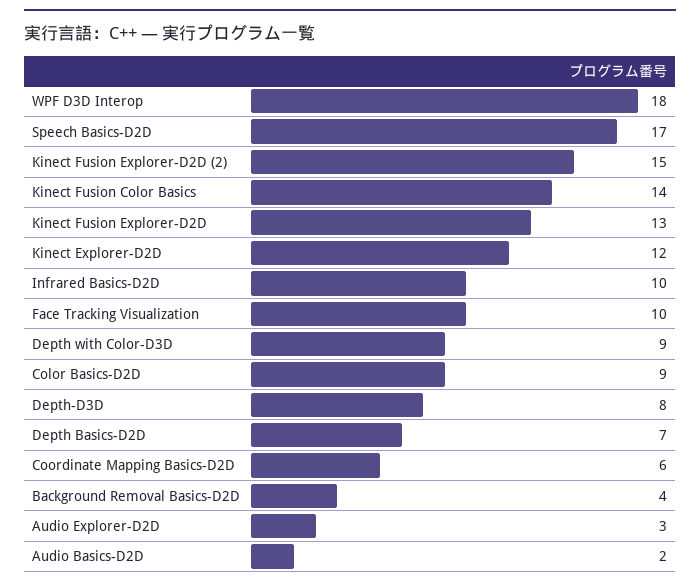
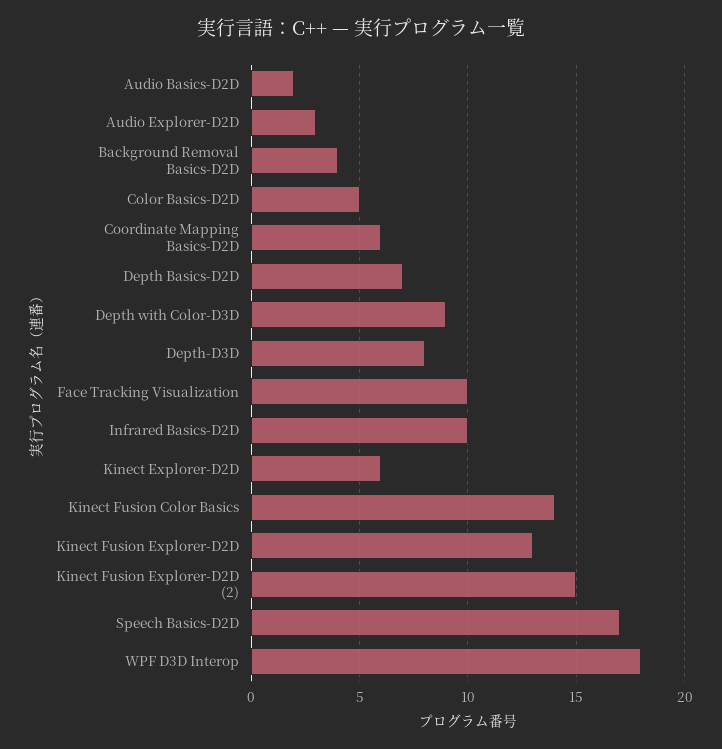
  {
    "WPF D3D Interop": 18,
    "Speech Basics-D2D": 17,
    "Kinect Fusion Explorer-D2D (2)": 15,
    "Kinect Fusion Color Basics": 14,
    "Kinect Fusion Explorer-D2D": 13,
-   "Kinect Explorer-D2D": 12,
+   "Kinect Explorer-D2D": 6,
    "Infrared Basics-D2D": 10,
    "Face Tracking Visualization": 10,
    "Depth with Color-D3D": 9,
-   "Color Basics-D2D": 9,
+   "Color Basics-D2D": 5,
    "Depth-D3D": 8,
    "Depth Basics-D2D": 7,
    "Coordinate Mapping Basics-D2D": 6,
    "Background Removal Basics-D2D": 4,
    "Audio Explorer-D2D": 3,
    "Audio Basics-D2D": 2
  }

